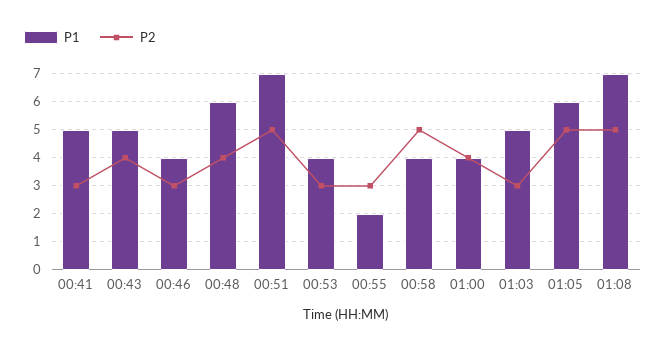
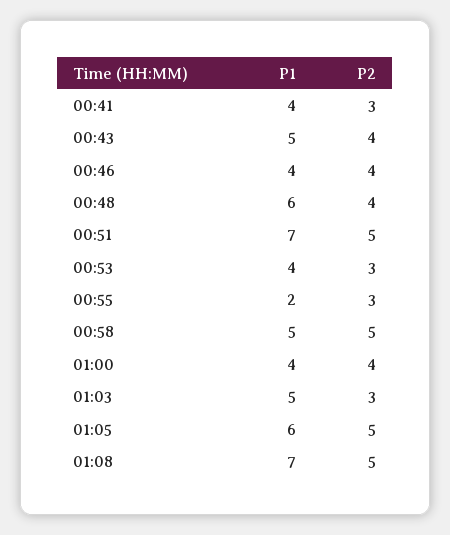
  {
    "P1": {
-     "00:41": 5,
+     "00:41": 4,
      "00:43": 5,
      "00:46": 4,
      "00:48": 6,
      "00:51": 7,
      "00:53": 4,
      "00:55": 2,
-     "00:58": 4,
+     "00:58": 5,
      "01:00": 4,
      "01:03": 5,
      "01:05": 6,
      "01:08": 7
    },
    "P2": {
      "00:41": 3,
      "00:43": 4,
-     "00:46": 3,
+     "00:46": 4,
      "00:48": 4,
      "00:51": 5,
      "00:53": 3,
      "00:55": 3,
      "00:58": 5,
      "01:00": 4,
      "01:03": 3,
      "01:05": 5,
      "01:08": 5
    }
  }

